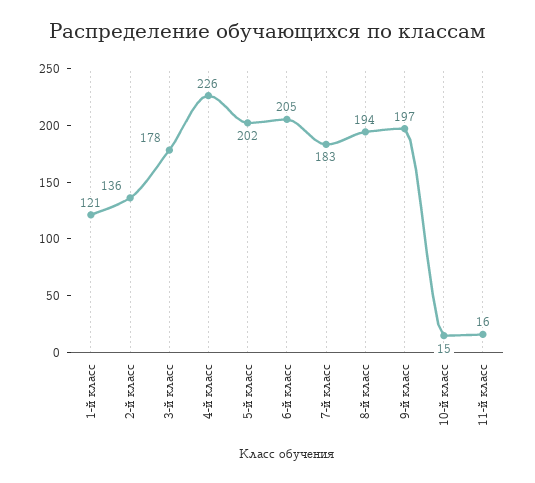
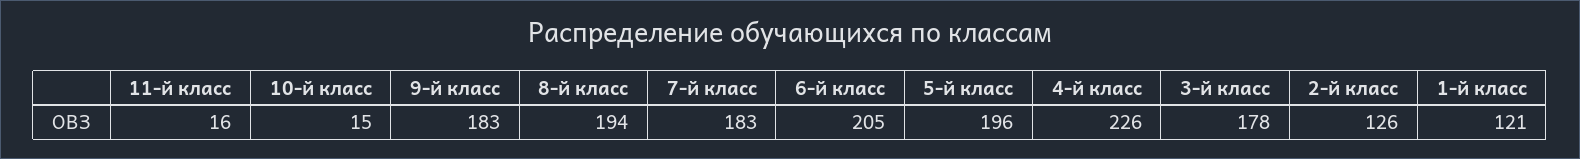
  {
    "1-й класс": 121,
-   "2-й класс": 136,
+   "2-й класс": 126,
    "3-й класс": 178,
    "4-й класс": 226,
-   "5-й класс": 202,
+   "5-й класс": 196,
    "6-й класс": 205,
    "7-й класс": 183,
    "8-й класс": 194,
-   "9-й класс": 197,
+   "9-й класс": 183,
    "10-й класс": 15,
    "11-й класс": 16
  }

